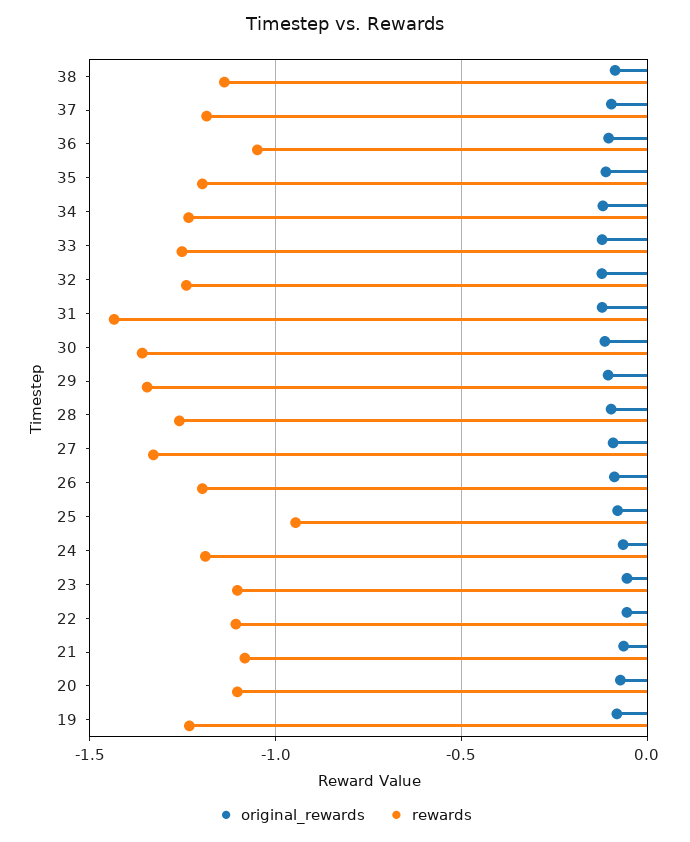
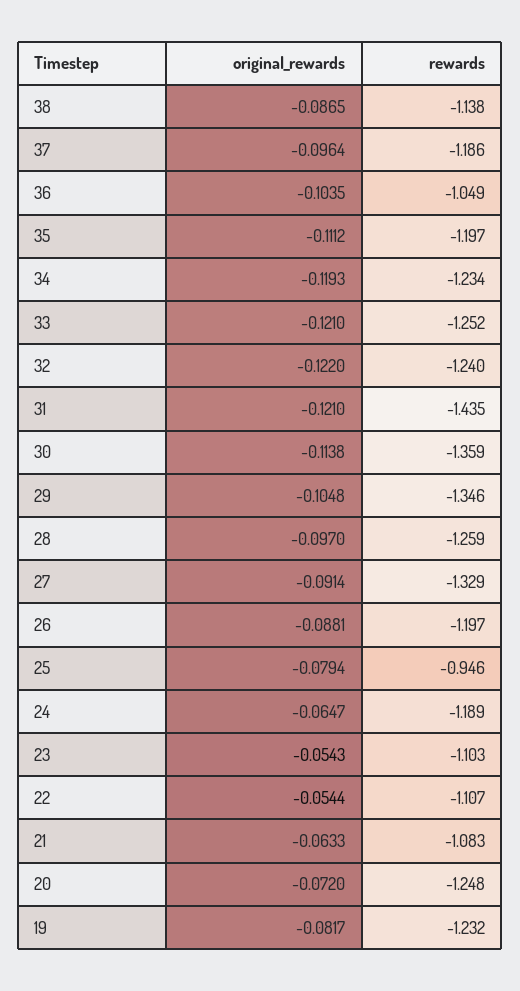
  {
    "original_rewards": {
      "38": -0.0865,
      "37": -0.0964,
      "36": -0.1035,
      "35": -0.1112,
      "34": -0.1193,
      "33": -0.121,
      "32": -0.122,
      "31": -0.121,
      "30": -0.1138,
      "29": -0.1048,
      "28": -0.097,
      "27": -0.0914,
      "26": -0.0881,
      "25": -0.0794,
      "24": -0.0647,
      "23": -0.0543,
      "22": -0.0544,
      "21": -0.0633,
      "20": -0.072,
      "19": -0.0817
    },
    "rewards": {
      "38": -1.138,
      "37": -1.186,
      "36": -1.049,
      "35": -1.197,
      "34": -1.234,
      "33": -1.252,
      "32": -1.24,
      "31": -1.435,
      "30": -1.359,
      "29": -1.346,
      "28": -1.259,
      "27": -1.329,
      "26": -1.197,
      "25": -0.946,
      "24": -1.189,
      "23": -1.103,
      "22": -1.107,
      "21": -1.083,
-     "20": -1.1,
+     "20": -1.248,
      "19": -1.232
    }
  }

